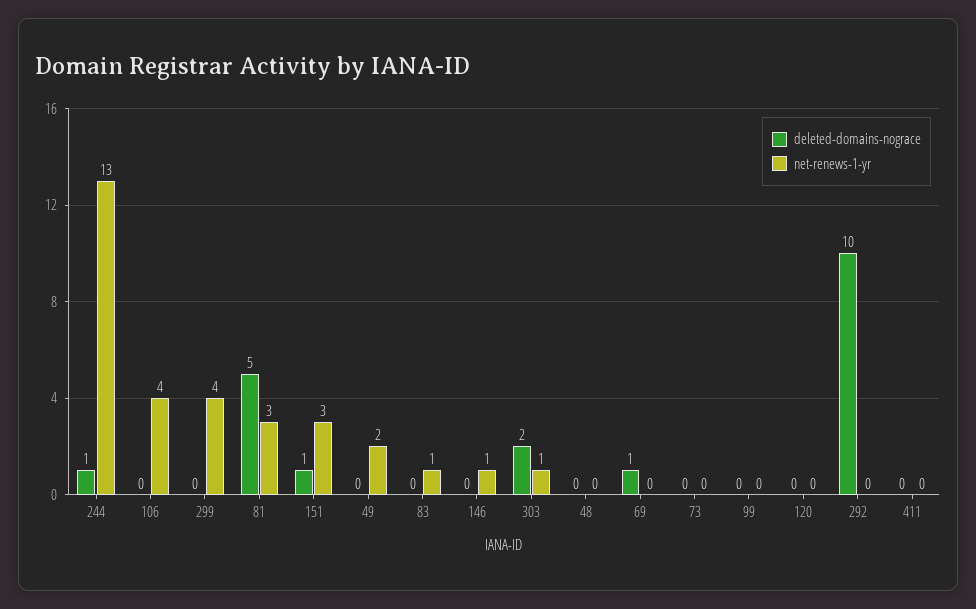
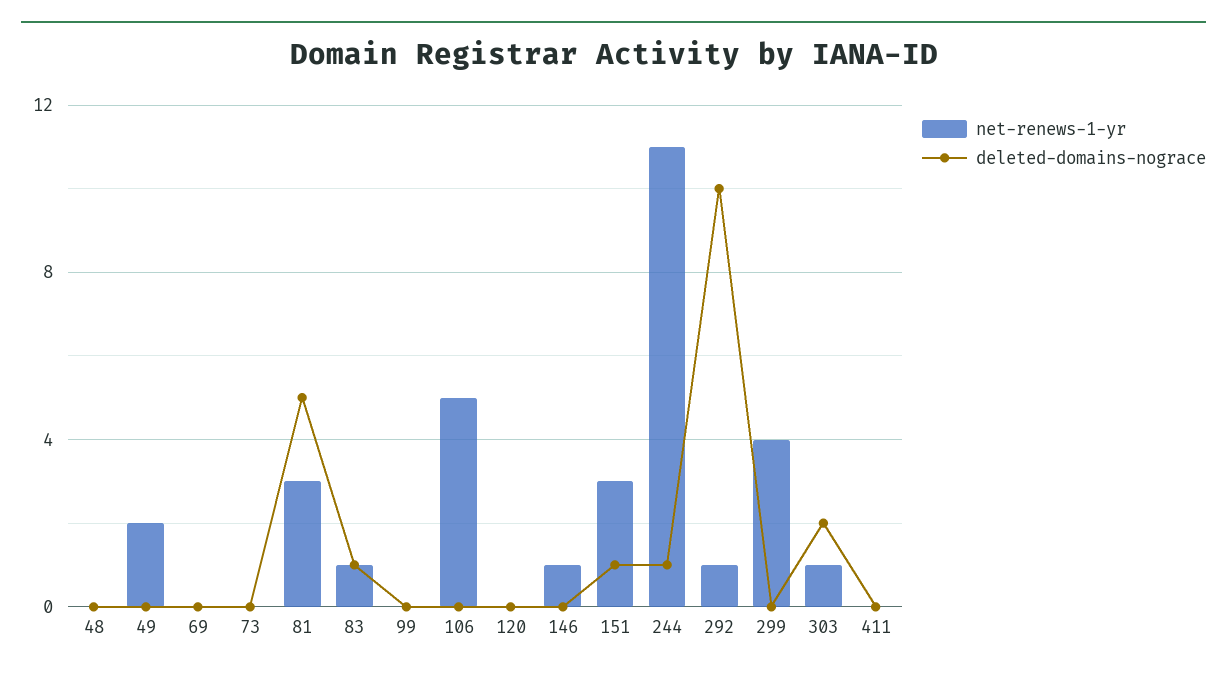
  {
    "deleted-domains-nograce": {
      "244": 1,
      "106": 0,
      "299": 0,
      "81": 5,
      "151": 1,
      "49": 0,
-     "83": 0,
+     "83": 1,
      "146": 0,
      "303": 2,
      "48": 0,
-     "69": 1,
+     "69": 0,
      "73": 0,
      "99": 0,
      "120": 0,
      "292": 10,
      "411": 0
    },
    "net-renews-1-yr": {
-     "244": 13,
+     "244": 11,
-     "106": 4,
+     "106": 5,
      "299": 4,
      "81": 3,
      "151": 3,
      "49": 2,
      "83": 1,
      "146": 1,
      "303": 1,
      "48": 0,
      "69": 0,
      "73": 0,
      "99": 0,
      "120": 0,
-     "292": 0,
+     "292": 1,
      "411": 0
    }
  }

